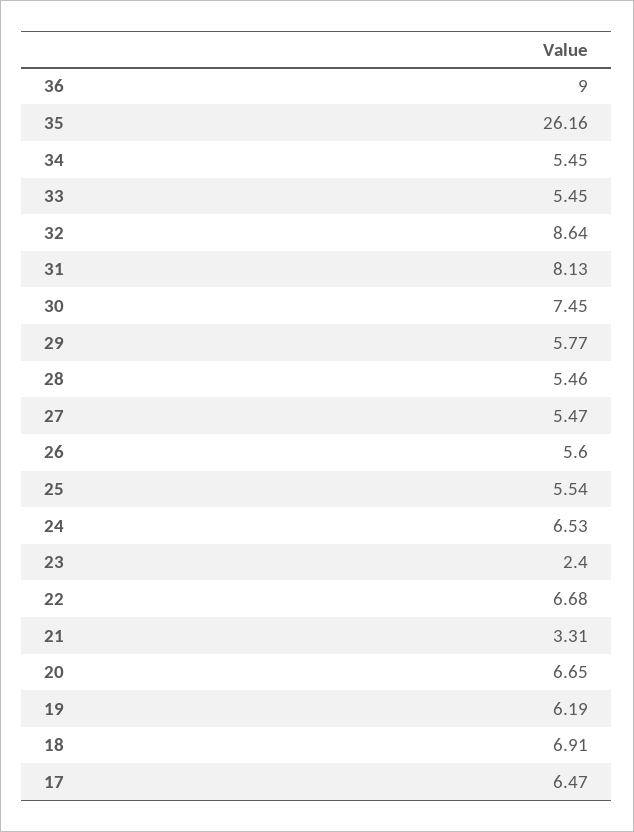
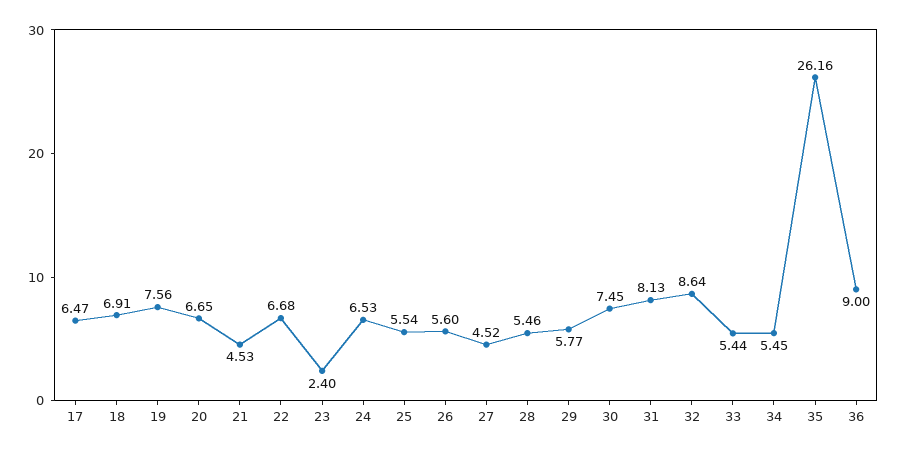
  {
    "36": 9,
    "35": 26.16,
    "34": 5.45,
-   "33": 5.45,
+   "33": 5.44,
    "32": 8.64,
    "31": 8.13,
    "30": 7.45,
    "29": 5.77,
    "28": 5.46,
-   "27": 5.47,
+   "27": 4.52,
    "26": 5.6,
    "25": 5.54,
    "24": 6.53,
    "23": 2.4,
    "22": 6.68,
-   "21": 3.31,
+   "21": 4.53,
    "20": 6.65,
-   "19": 6.19,
+   "19": 7.56,
    "18": 6.91,
    "17": 6.47
  }

